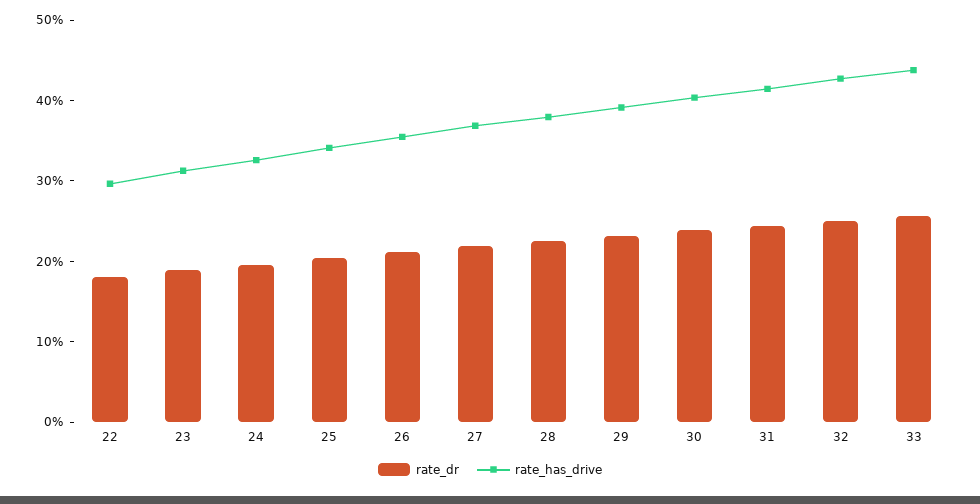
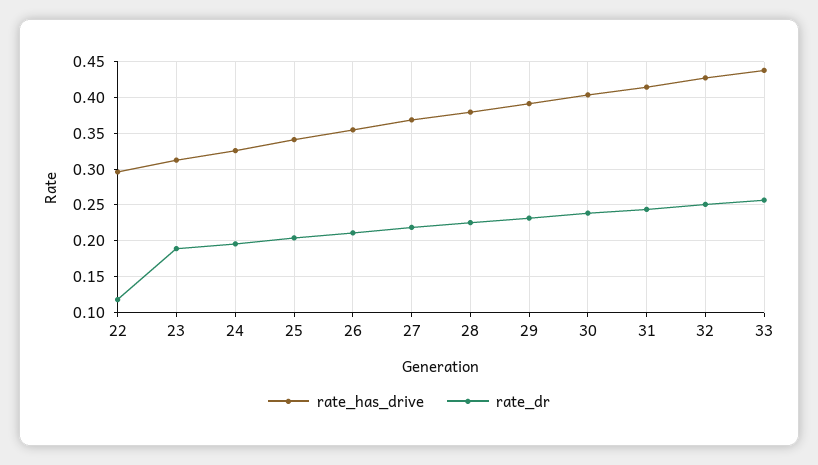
  {
    "rate_dr": {
-     "22": 0.18,
+     "22": 0.12,
      "23": 0.19,
      "24": 0.2,
      "25": 0.2,
      "26": 0.21,
      "27": 0.22,
      "28": 0.23,
      "29": 0.23,
      "30": 0.24,
      "31": 0.24,
      "32": 0.25,
      "33": 0.26
    },
    "rate_has_drive": {
      "22": 0.3,
      "23": 0.31,
      "24": 0.33,
      "25": 0.34,
      "26": 0.35,
      "27": 0.37,
      "28": 0.38,
      "29": 0.39,
      "30": 0.4,
      "31": 0.41,
      "32": 0.43,
      "33": 0.44
    }
  }

